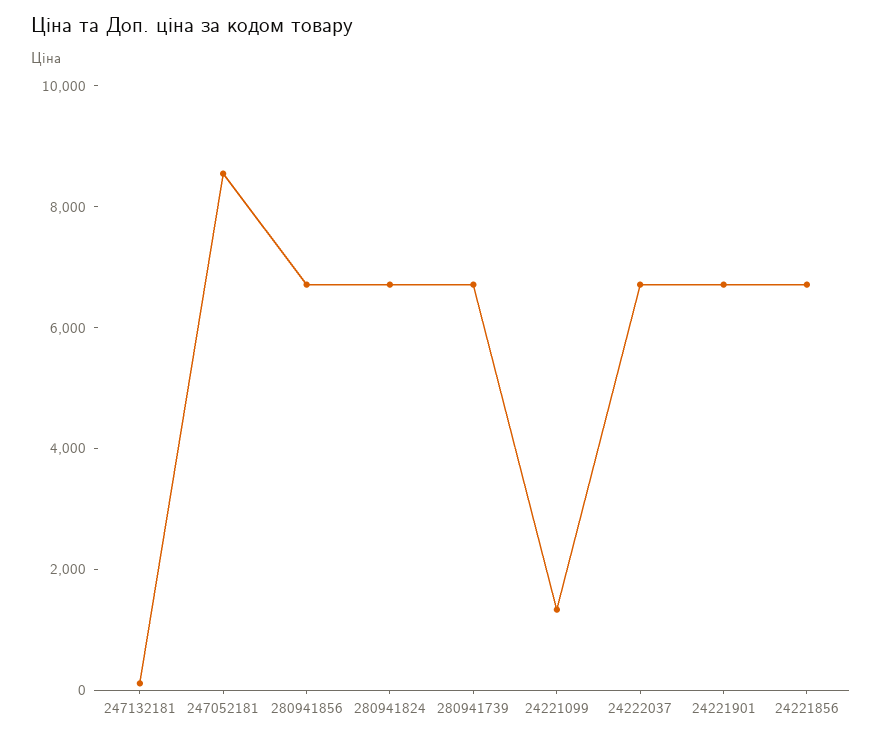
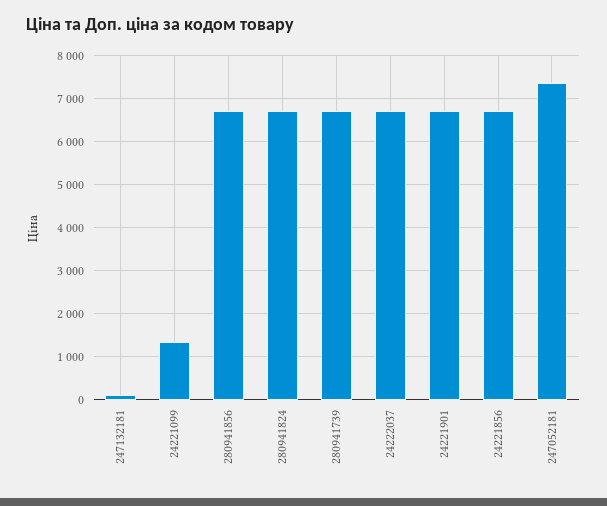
  {
    "247132181": 200,
-   "247052181": 8500,
+   "247052181": 7400,
    "280941856": 6800,
    "280941824": 6800,
    "280941739": 6800,
    "24221099": 1400,
    "24222037": 6800,
    "24221901": 6800,
    "24221856": 6800
  }

